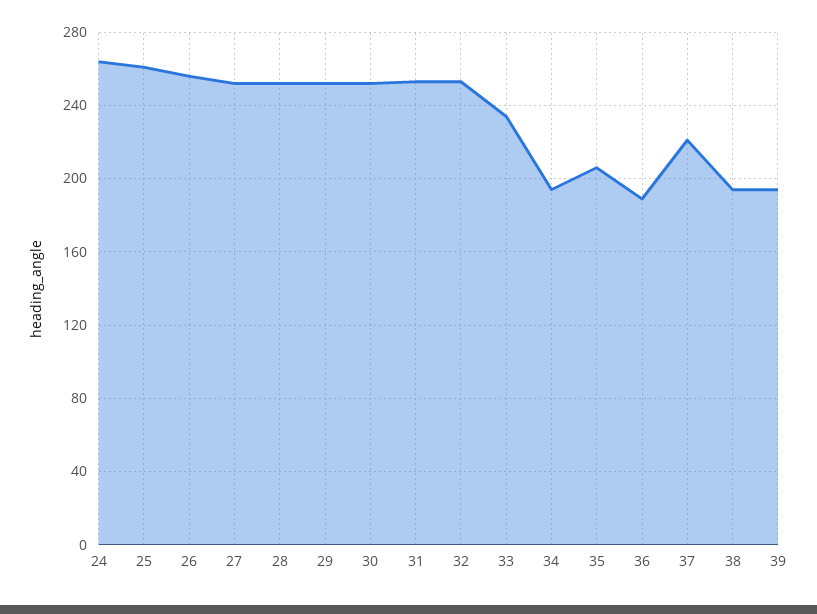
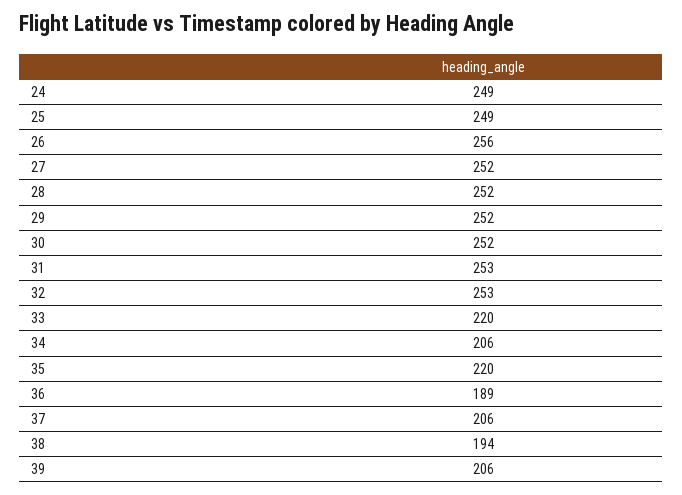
  {
-   "24": 265,
+   "24": 249,
-   "25": 260,
+   "25": 249,
    "26": 256,
    "27": 252,
    "28": 252,
    "29": 252,
    "30": 252,
    "31": 253,
    "32": 253,
-   "33": 235,
+   "33": 220,
-   "34": 195,
+   "34": 206,
-   "35": 205,
+   "35": 220,
    "36": 189,
-   "37": 220,
+   "37": 206,
    "38": 194,
-   "39": 195
+   "39": 206
  }

